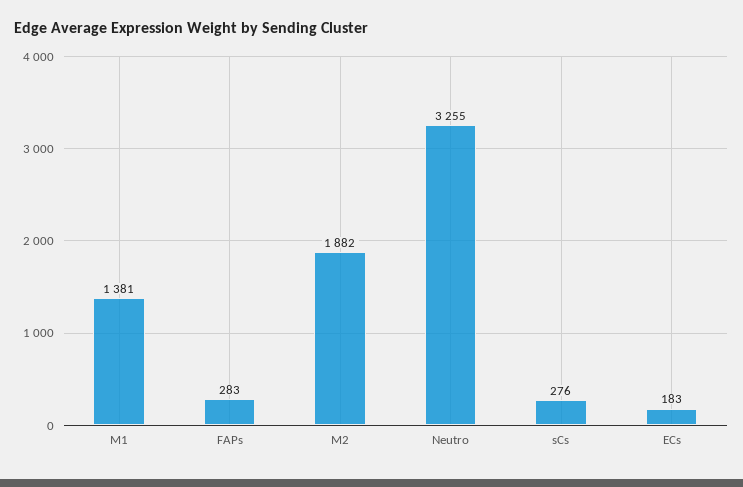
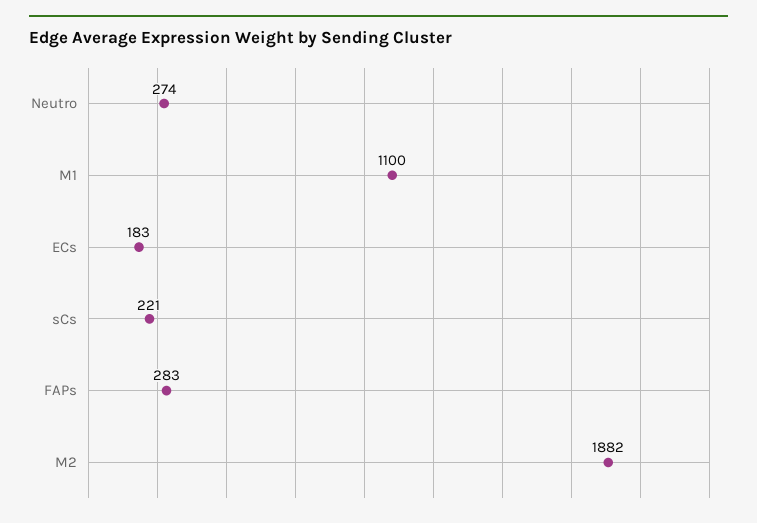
  {
-   "M1": 1381,
+   "M1": 1100,
    "FAPs": 283,
    "M2": 1882,
-   "Neutro": 3255,
+   "Neutro": 274,
-   "sCs": 276,
+   "sCs": 221,
    "ECs": 183
  }

